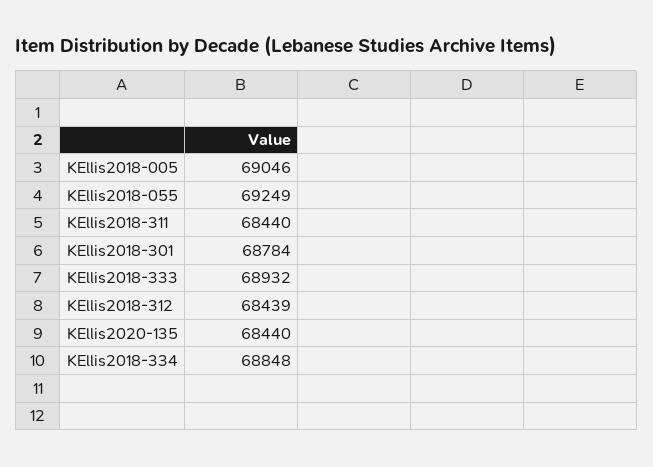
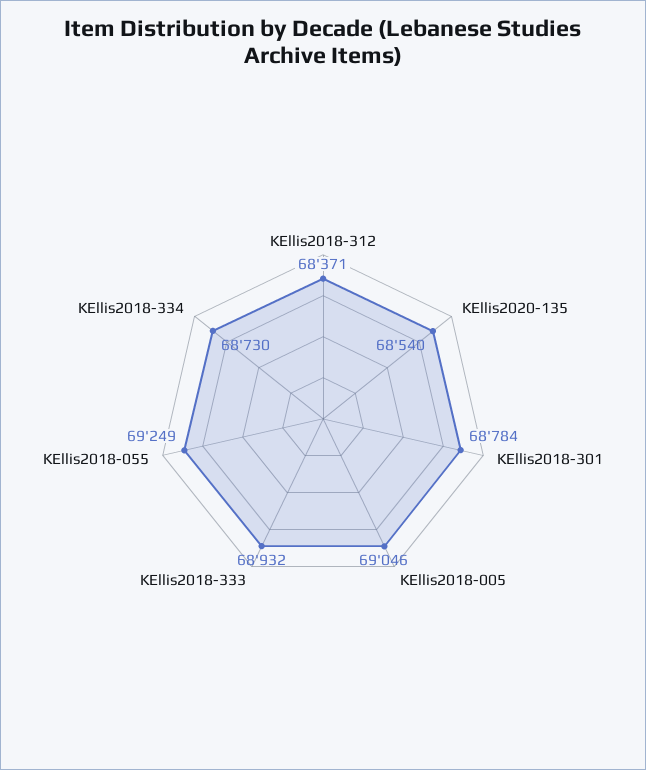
  {
    "KEllis2018-005": 69046,
    "KEllis2018-055": 69249,
-   "KEllis2018-311": 68440,
    "KEllis2018-301": 68784,
    "KEllis2018-333": 68932,
-   "KEllis2018-312": 68439,
+   "KEllis2018-312": 68371,
-   "KEllis2020-135": 68440,
+   "KEllis2020-135": 68540,
-   "KEllis2018-334": 68848
+   "KEllis2018-334": 68730
  }

